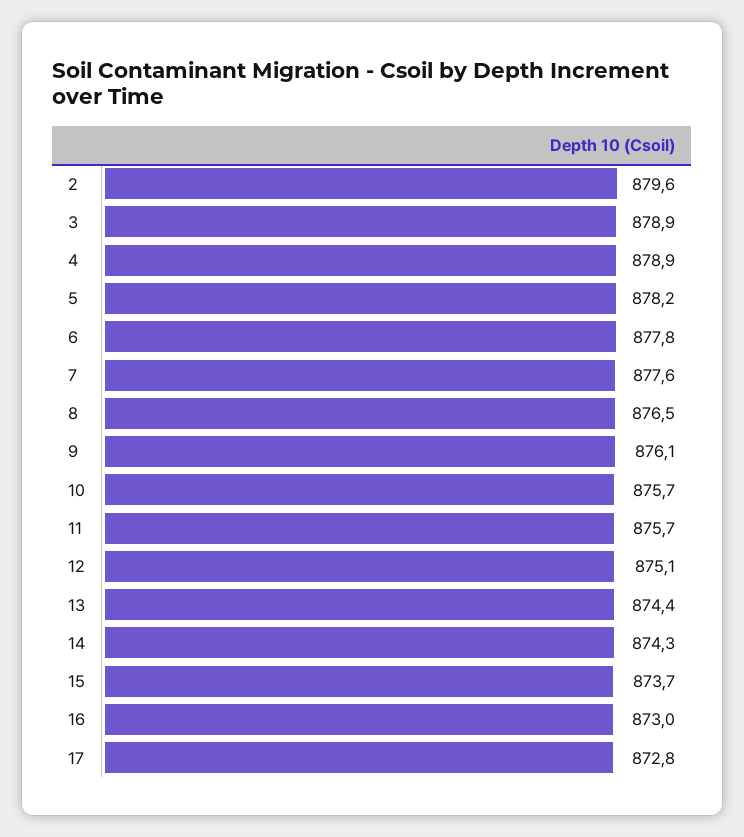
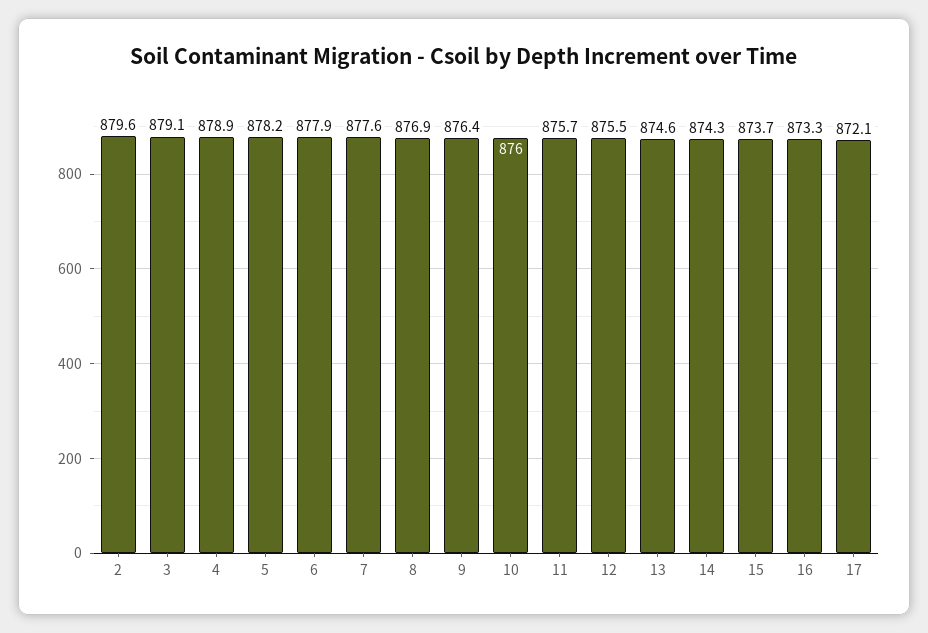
  {
    "2": 879.6,
-   "3": 878.9,
+   "3": 879.1,
    "4": 878.9,
    "5": 878.2,
-   "6": 877.8,
+   "6": 877.9,
    "7": 877.6,
-   "8": 876.5,
+   "8": 876.9,
-   "9": 876.1,
+   "9": 876.4,
-   "10": 875.7,
+   "10": 876,
    "11": 875.7,
-   "12": 875.1,
+   "12": 875.5,
-   "13": 874.4,
+   "13": 874.6,
    "14": 874.3,
    "15": 873.7,
-   "16": 873,
+   "16": 873.3,
-   "17": 872.8
+   "17": 872.1
  }

